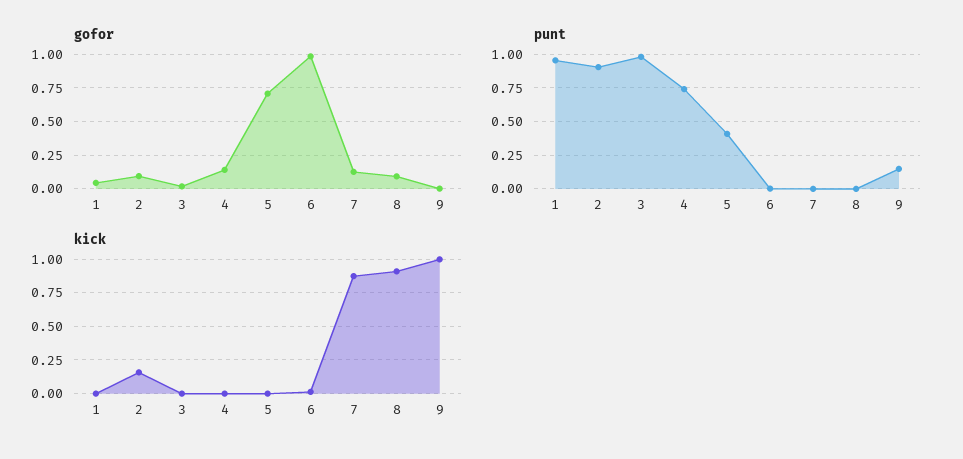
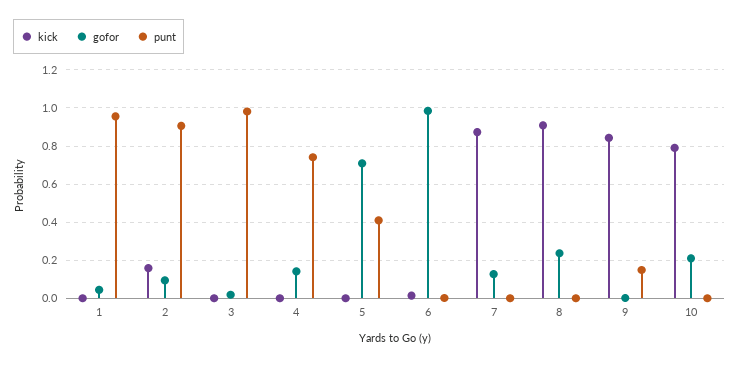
  {
    "gofor": {
      "1": 0.05,
      "2": 0.1,
      "3": 0,
      "4": 0.15,
      "5": 0.7,
      "6": 1,
      "7": 0.15,
-     "8": 0.1,
+     "8": 0.25,
-     "9": 0
+     "9": 0,
+     "10": 0.2
    },
    "punt": {
      "1": 0.95,
      "2": 0.9,
      "3": 1,
      "4": 0.75,
      "5": 0.4,
      "6": 0,
      "7": 0,
      "8": 0,
-     "9": 0.15
+     "9": 0.15,
+     "10": 0
    },
    "kick": {
      "1": 0,
      "2": 0.15,
      "3": 0,
      "4": 0,
      "5": 0,
      "6": 0,
      "7": 0.85,
      "8": 0.9,
-     "9": 1
+     "9": 0.85,
+     "10": 0.8
    }
  }

